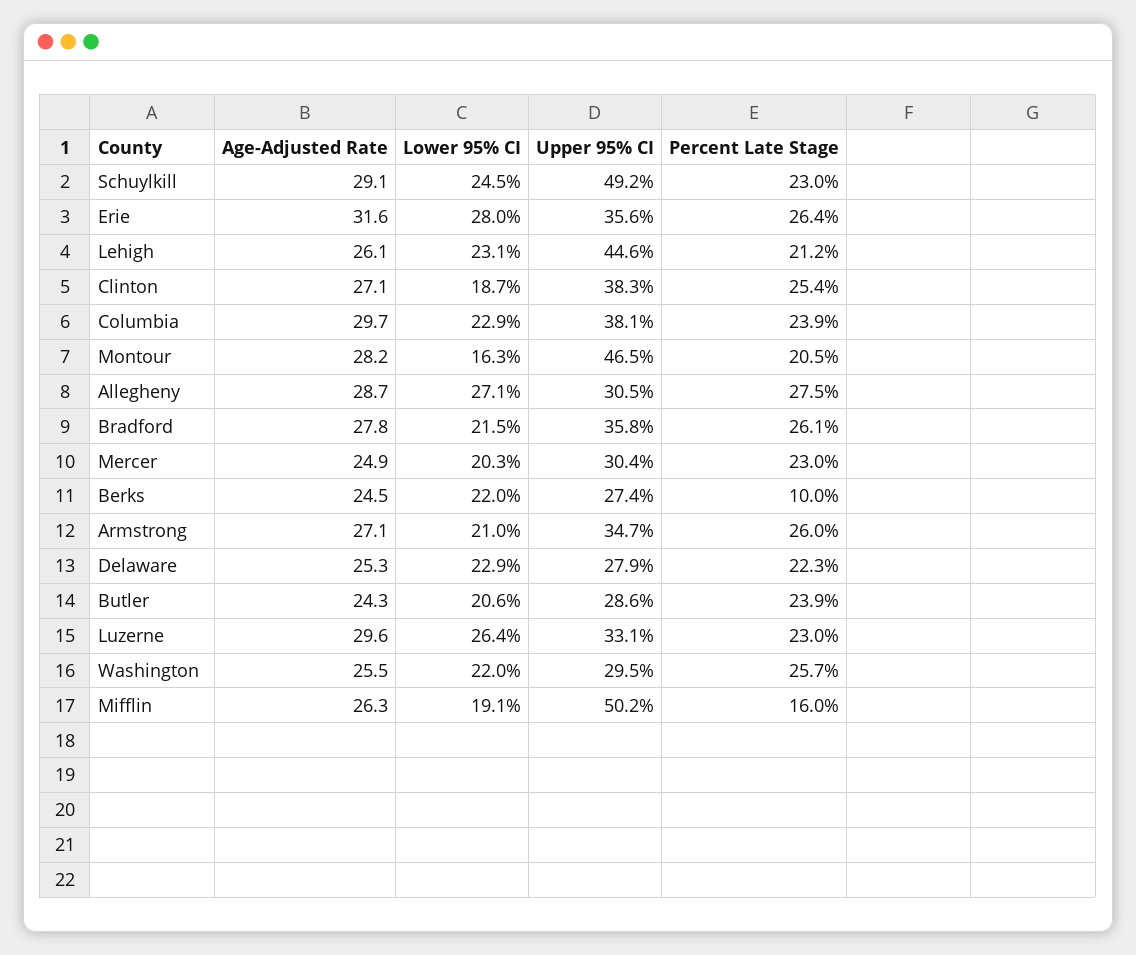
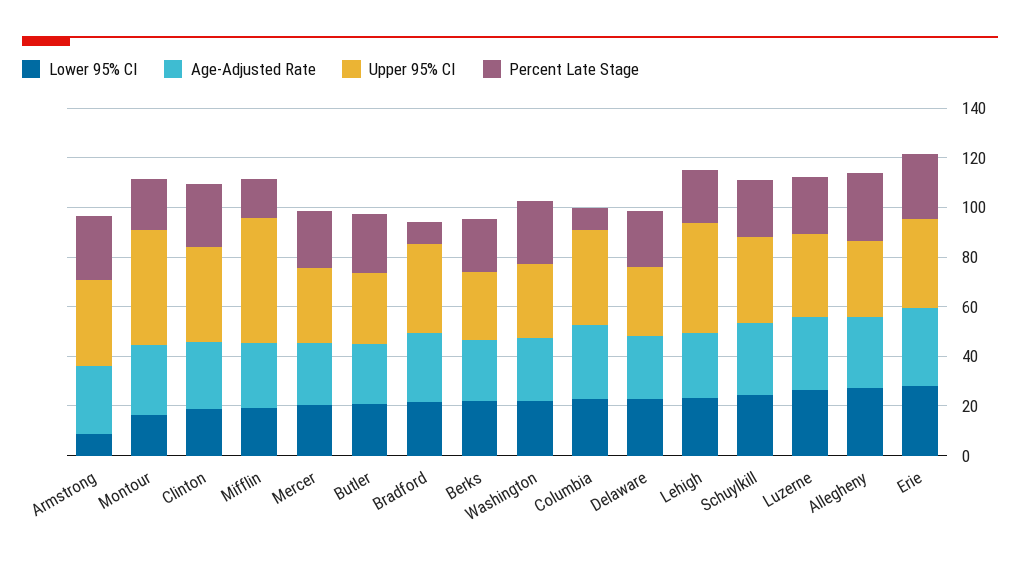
  {
    "Age-Adjusted Rate": {
      "Schuylkill": 29.1,
      "Erie": 31.6,
      "Lehigh": 26.1,
      "Clinton": 27.1,
      "Columbia": 29.7,
      "Montour": 28.2,
      "Allegheny": 28.7,
      "Bradford": 27.8,
      "Mercer": 24.9,
      "Berks": 24.5,
      "Armstrong": 27.1,
      "Delaware": 25.3,
      "Butler": 24.3,
      "Luzerne": 29.6,
      "Washington": 25.5,
      "Mifflin": 26.3
    },
    "Lower 95% CI": {
      "Schuylkill": 24.5,
      "Erie": 28,
      "Lehigh": 23.1,
      "Clinton": 18.7,
      "Columbia": 22.9,
      "Montour": 16.3,
      "Allegheny": 27.1,
      "Bradford": 21.5,
      "Mercer": 20.3,
      "Berks": 22,
-     "Armstrong": 21,
+     "Armstrong": 10,
      "Delaware": 22.9,
      "Butler": 20.6,
      "Luzerne": 26.4,
      "Washington": 22,
      "Mifflin": 19.1
    },
    "Upper 95% CI": {
-     "Schuylkill": 49.2,
+     "Schuylkill": 35,
      "Erie": 35.6,
      "Lehigh": 44.6,
      "Clinton": 38.3,
      "Columbia": 38.1,
      "Montour": 46.5,
      "Allegheny": 30.5,
      "Bradford": 35.8,
      "Mercer": 30.4,
      "Berks": 27.4,
      "Armstrong": 34.7,
      "Delaware": 27.9,
      "Butler": 28.6,
      "Luzerne": 33.1,
      "Washington": 29.5,
      "Mifflin": 50.2
    },
    "Percent Late Stage": {
      "Schuylkill": 23,
      "Erie": 26.4,
      "Lehigh": 21.2,
      "Clinton": 25.4,
-     "Columbia": 23.9,
+     "Columbia": 10,
      "Montour": 20.5,
      "Allegheny": 27.5,
-     "Bradford": 26.1,
+     "Bradford": 10,
      "Mercer": 23,
-     "Berks": 10,
+     "Berks": 20,
      "Armstrong": 26,
      "Delaware": 22.3,
      "Butler": 23.9,
      "Luzerne": 23,
      "Washington": 25.7,
      "Mifflin": 16
    }
  }

